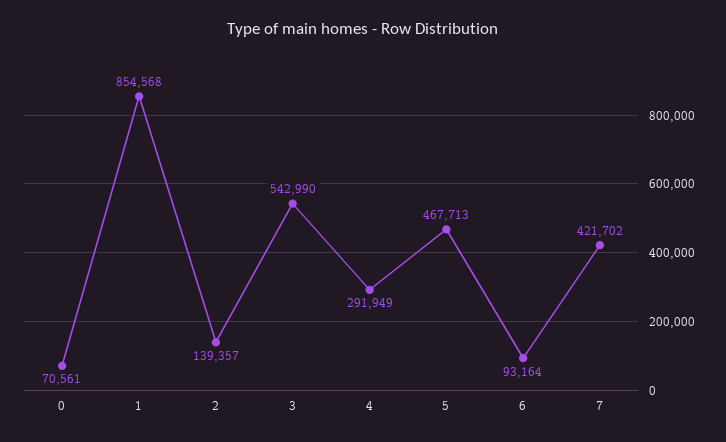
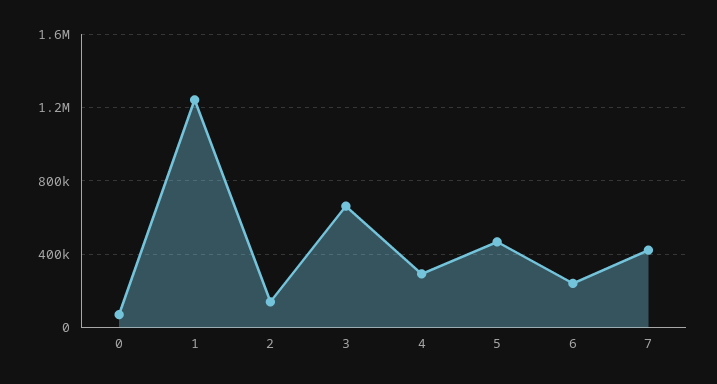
  {
    "0": 70561,
-   "1": 854568,
+   "1": 1250000,
    "2": 139357,
-   "3": 542990,
+   "3": 650000,
    "4": 291949,
    "5": 467713,
-   "6": 93164,
+   "6": 250000,
    "7": 421702
  }

